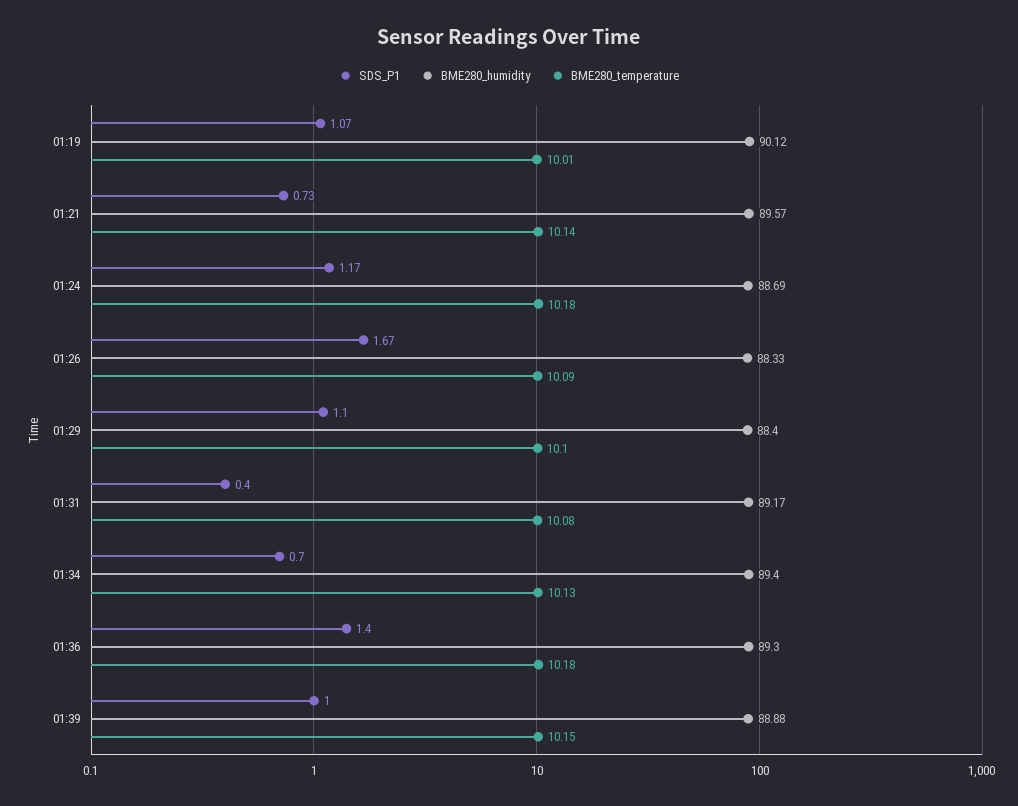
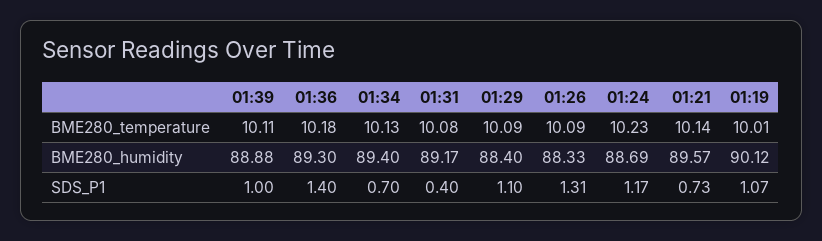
  {
    "SDS_P1": {
      "01:19": 1.07,
      "01:21": 0.73,
      "01:24": 1.17,
-     "01:26": 1.67,
+     "01:26": 1.31,
      "01:29": 1.1,
      "01:31": 0.4,
      "01:34": 0.7,
      "01:36": 1.4,
      "01:39": 1
    },
    "BME280_humidity": {
      "01:19": 90.12,
      "01:21": 89.57,
      "01:24": 88.69,
      "01:26": 88.33,
      "01:29": 88.4,
      "01:31": 89.17,
      "01:34": 89.4,
      "01:36": 89.3,
      "01:39": 88.88
    },
    "BME280_temperature": {
      "01:19": 10.01,
      "01:21": 10.14,
-     "01:24": 10.18,
+     "01:24": 10.23,
      "01:26": 10.09,
-     "01:29": 10.1,
+     "01:29": 10.09,
      "01:31": 10.08,
      "01:34": 10.13,
      "01:36": 10.18,
-     "01:39": 10.15
+     "01:39": 10.11
    }
  }

